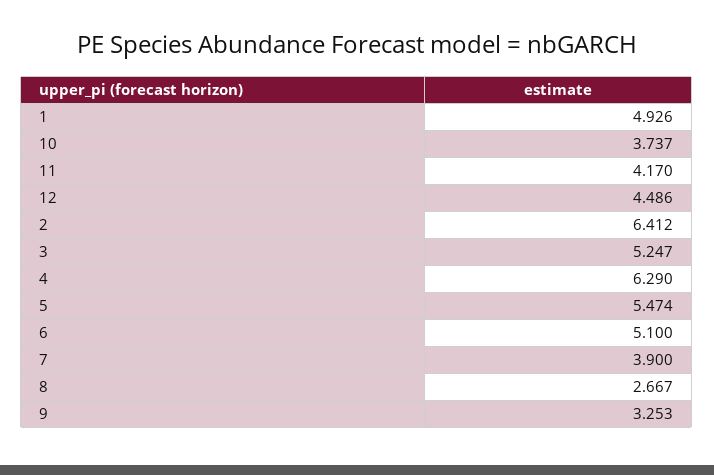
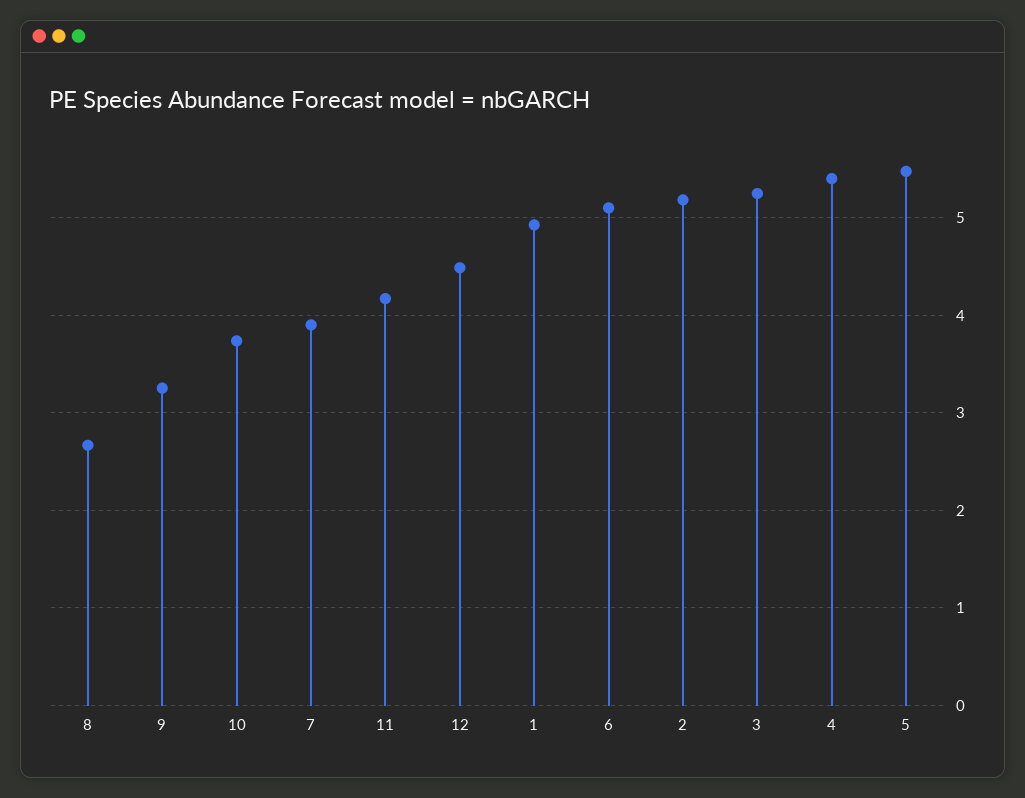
  {
    "1": 4.926,
    "10": 3.737,
    "11": 4.17,
    "12": 4.486,
-   "2": 6.412,
+   "2": 5.2,
    "3": 5.247,
-   "4": 6.29,
+   "4": 5.4,
    "5": 5.474,
    "6": 5.1,
    "7": 3.9,
    "8": 2.667,
    "9": 3.253
  }

